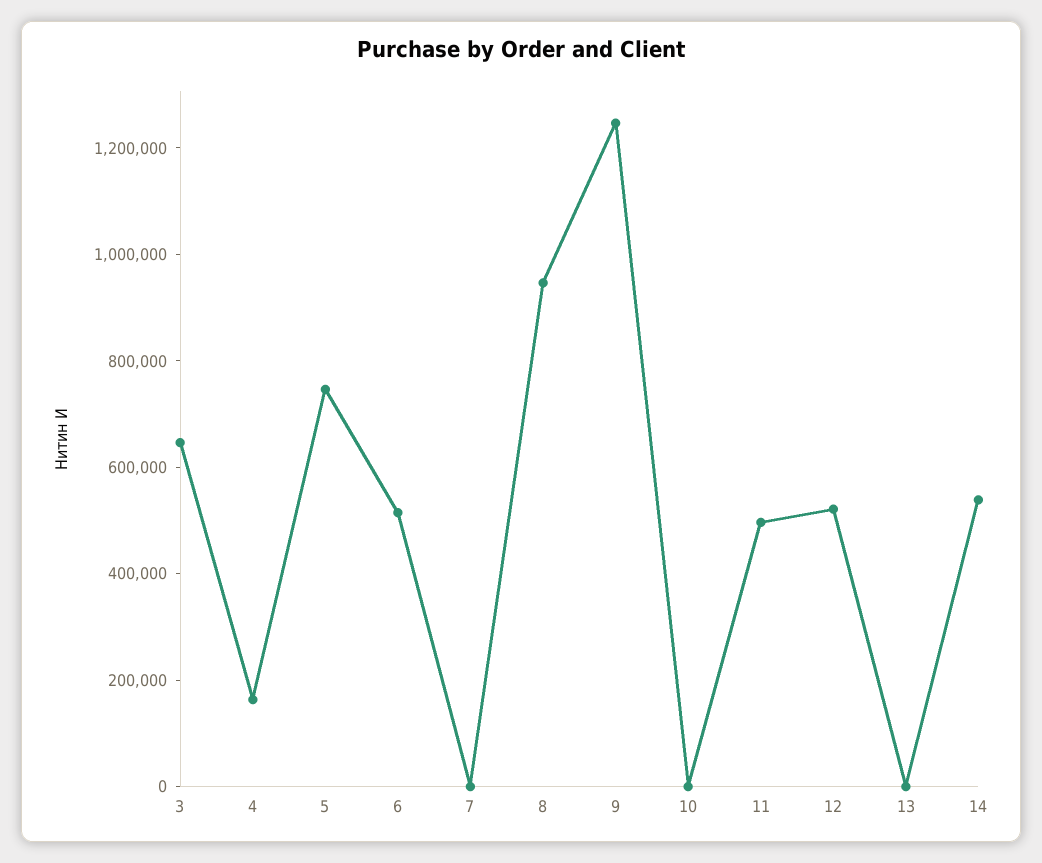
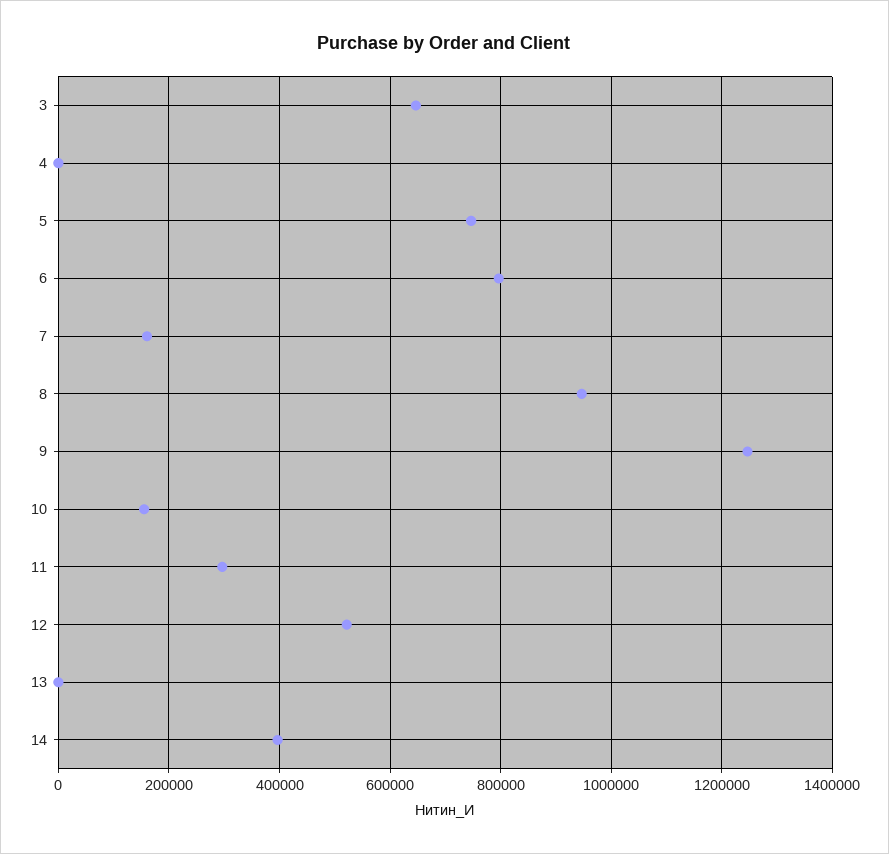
  {
    "3": 640000,
-   "4": 150000,
+   "4": 0,
    "5": 740000,
-   "6": 500000,
+   "6": 800000,
-   "7": 0,
+   "7": 160000,
    "8": 940000,
    "9": 1240000,
-   "10": 0,
+   "10": 160000,
-   "11": 500000,
+   "11": 300000,
    "12": 520000,
    "13": 0,
-   "14": 550000
+   "14": 400000
  }

